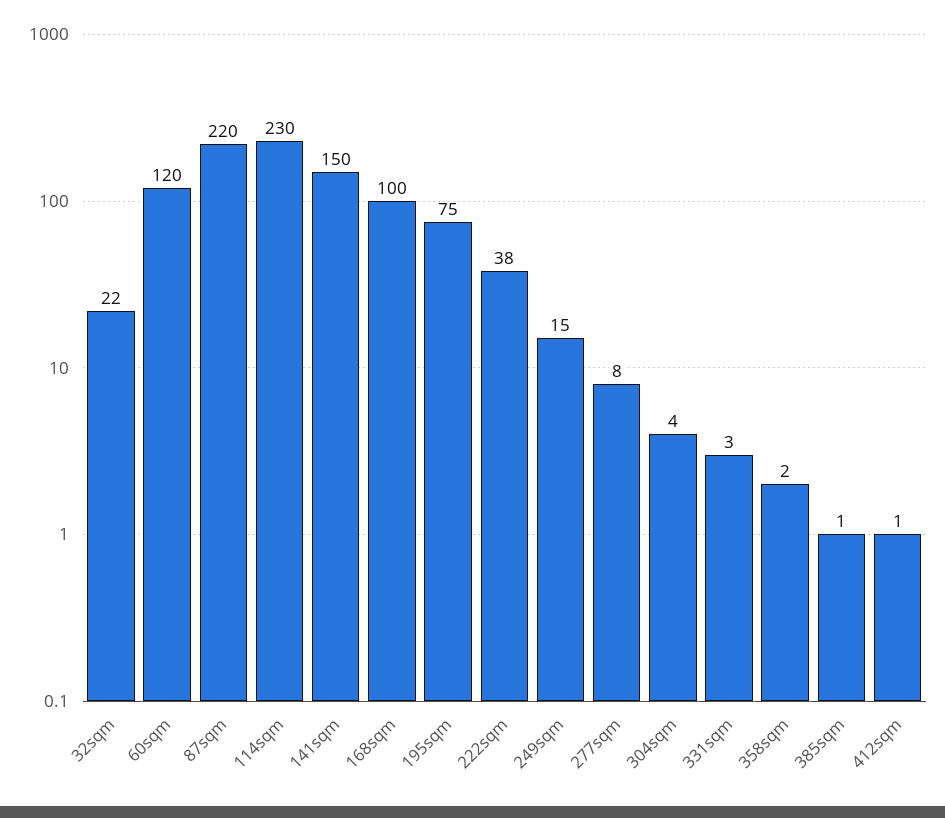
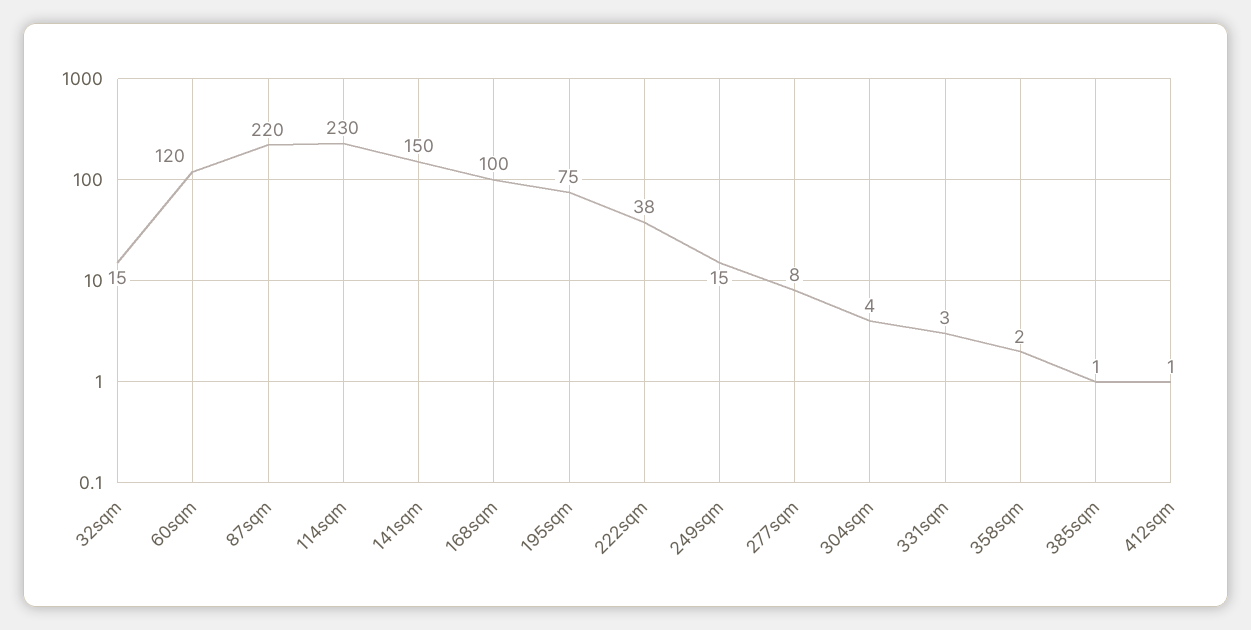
  {
-   "32sqm": 22,
+   "32sqm": 15,
    "60sqm": 120,
    "87sqm": 220,
    "114sqm": 230,
    "141sqm": 150,
    "168sqm": 100,
    "195sqm": 75,
    "222sqm": 38,
    "249sqm": 15,
    "277sqm": 8,
    "304sqm": 4,
    "331sqm": 3,
    "358sqm": 2,
    "385sqm": 1,
    "412sqm": 1
  }

